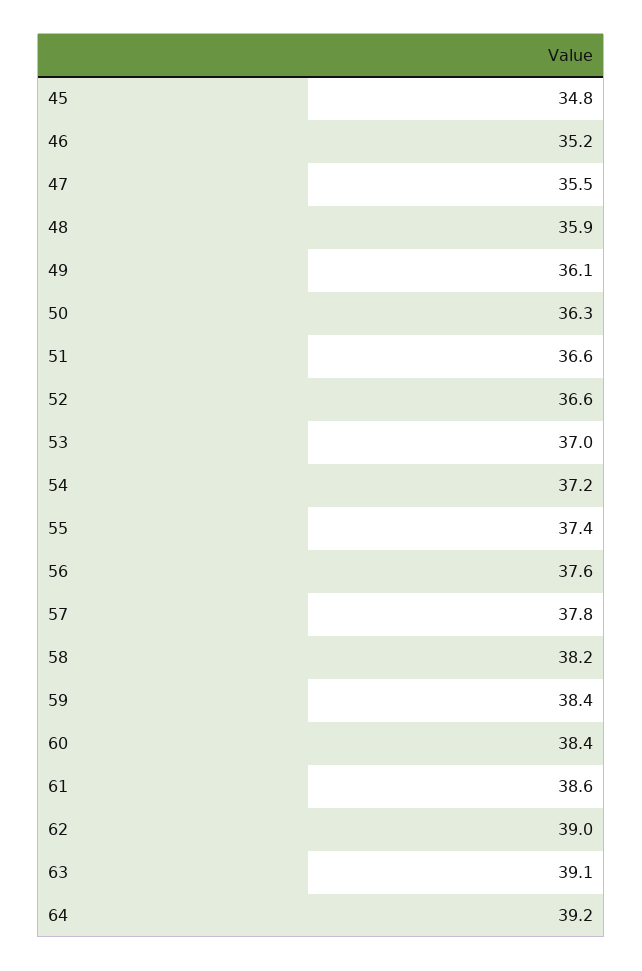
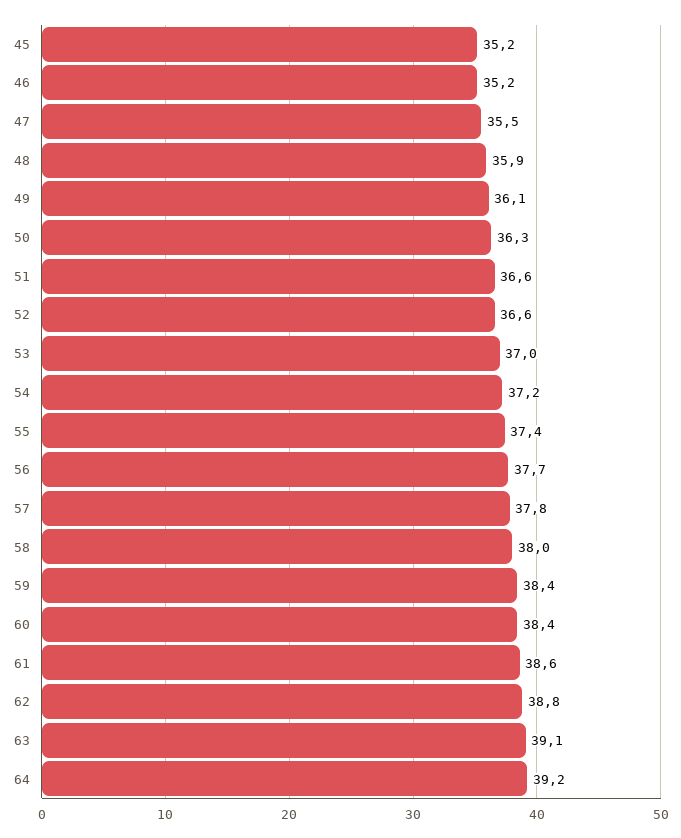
  {
-   "45": 34.8,
+   "45": 35.2,
    "46": 35.2,
    "47": 35.5,
    "48": 35.9,
    "49": 36.1,
    "50": 36.3,
    "51": 36.6,
    "52": 36.6,
    "53": 37,
    "54": 37.2,
    "55": 37.4,
-   "56": 37.6,
+   "56": 37.7,
    "57": 37.8,
-   "58": 38.2,
+   "58": 38,
    "59": 38.4,
    "60": 38.4,
    "61": 38.6,
-   "62": 39,
+   "62": 38.8,
    "63": 39.1,
    "64": 39.2
  }

